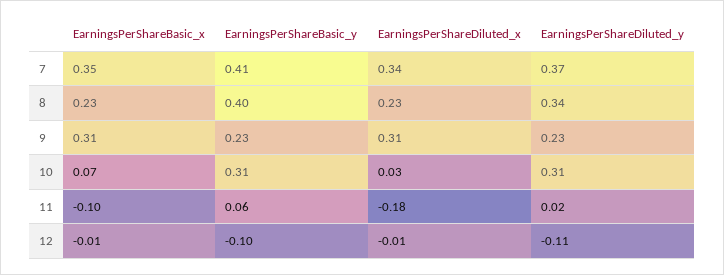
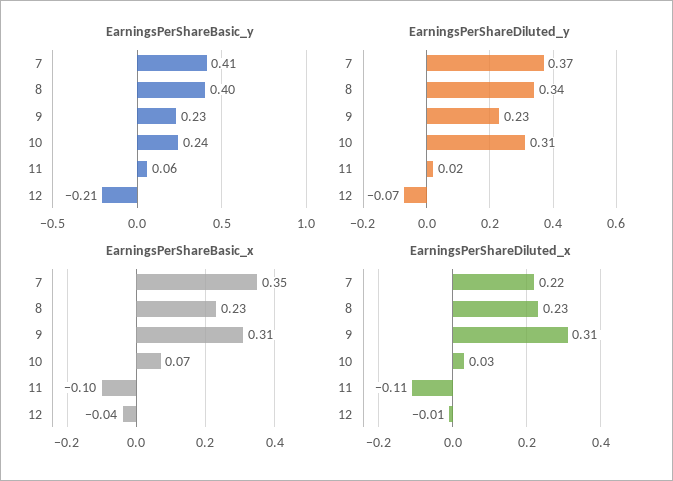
  {
    "EarningsPerShareBasic_x": {
      "7": 0.35,
      "8": 0.23,
      "9": 0.31,
      "10": 0.07,
      "11": -0.1,
-     "12": -0.01
+     "12": -0.04
    },
    "EarningsPerShareBasic_y": {
      "7": 0.41,
      "8": 0.4,
      "9": 0.23,
-     "10": 0.31,
+     "10": 0.24,
      "11": 0.06,
-     "12": -0.1
+     "12": -0.21
    },
    "EarningsPerShareDiluted_x": {
-     "7": 0.34,
+     "7": 0.22,
      "8": 0.23,
      "9": 0.31,
      "10": 0.03,
-     "11": -0.18,
+     "11": -0.11,
      "12": -0.01
    },
    "EarningsPerShareDiluted_y": {
      "7": 0.37,
      "8": 0.34,
      "9": 0.23,
      "10": 0.31,
      "11": 0.02,
-     "12": -0.11
+     "12": -0.07
    }
  }

